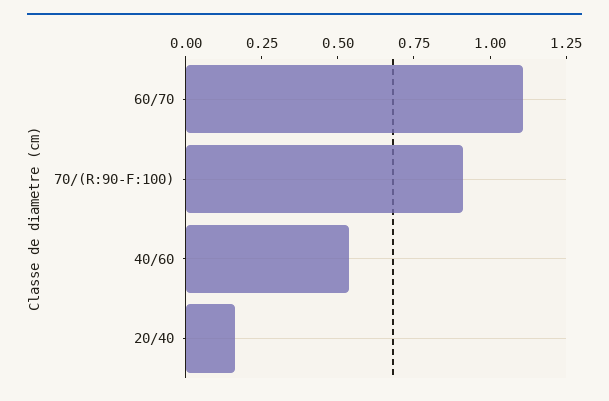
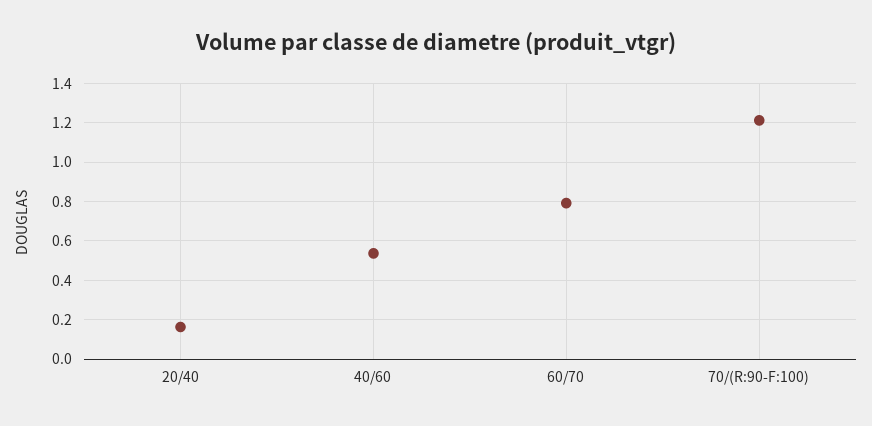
  {
-   "60/70": 1.1,
+   "60/70": 0.8,
-   "70/(R:90-F:100)": 0.9,
+   "70/(R:90-F:100)": 1.2,
    "40/60": 0.55,
    "20/40": 0.15
  }

